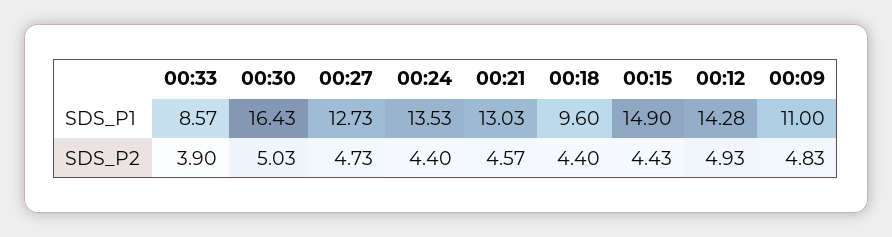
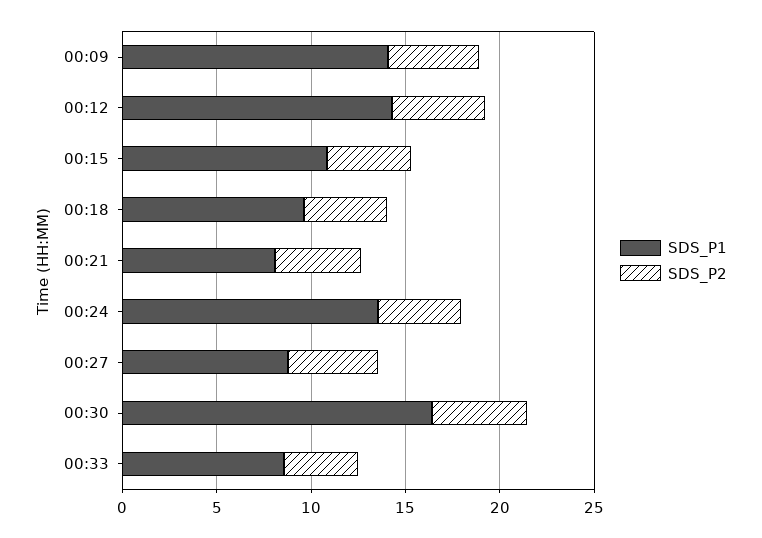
  {
    "SDS_P1": {
      "00:33": 8.57,
      "00:30": 16.43,
-     "00:27": 12.73,
+     "00:27": 9,
      "00:24": 13.53,
-     "00:21": 13.03,
+     "00:21": 8,
      "00:18": 9.6,
-     "00:15": 14.9,
+     "00:15": 11,
      "00:12": 14.28,
-     "00:09": 11
+     "00:09": 14
    },
    "SDS_P2": {
      "00:33": 3.9,
      "00:30": 5.03,
      "00:27": 4.73,
      "00:24": 4.4,
      "00:21": 4.57,
      "00:18": 4.4,
      "00:15": 4.43,
      "00:12": 4.93,
      "00:09": 4.83
    }
  }

